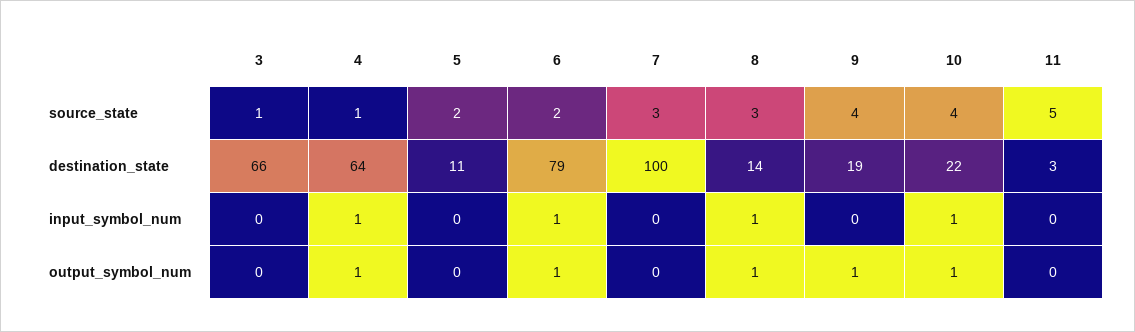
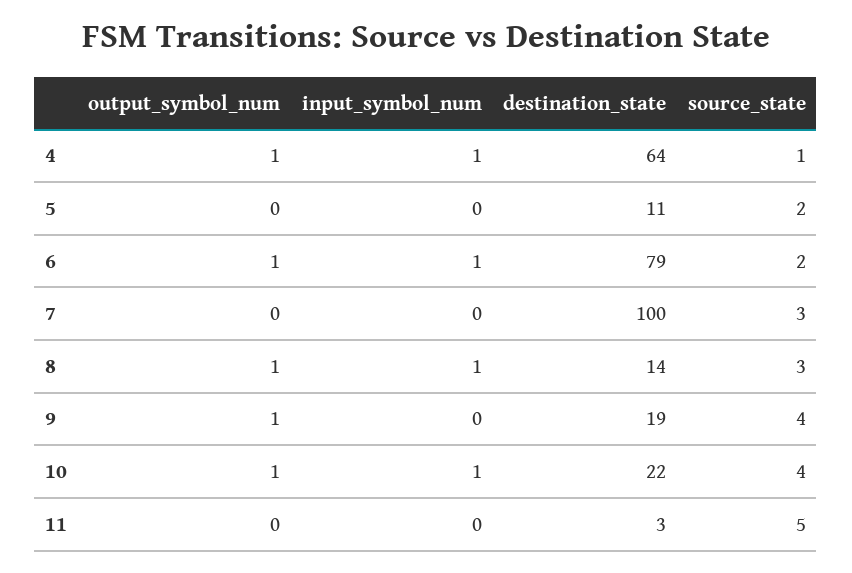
  {
-   "3": {
-     "source_state": 1,
-     "destination_state": 66,
-     "input_symbol_num": 0,
-     "output_symbol_num": 0
-   },
    "4": {
      "source_state": 1,
      "destination_state": 64,
      "input_symbol_num": 1,
      "output_symbol_num": 1
    },
    "5": {
      "source_state": 2,
      "destination_state": 11,
      "input_symbol_num": 0,
      "output_symbol_num": 0
    },
    "6": {
      "source_state": 2,
      "destination_state": 79,
      "input_symbol_num": 1,
      "output_symbol_num": 1
    },
    "7": {
      "source_state": 3,
      "destination_state": 100,
      "input_symbol_num": 0,
      "output_symbol_num": 0
    },
    "8": {
      "source_state": 3,
      "destination_state": 14,
      "input_symbol_num": 1,
      "output_symbol_num": 1
    },
    "9": {
      "source_state": 4,
      "destination_state": 19,
      "input_symbol_num": 0,
      "output_symbol_num": 1
    },
    "10": {
      "source_state": 4,
      "destination_state": 22,
      "input_symbol_num": 1,
      "output_symbol_num": 1
    },
    "11": {
      "source_state": 5,
      "destination_state": 3,
      "input_symbol_num": 0,
      "output_symbol_num": 0
    }
  }

